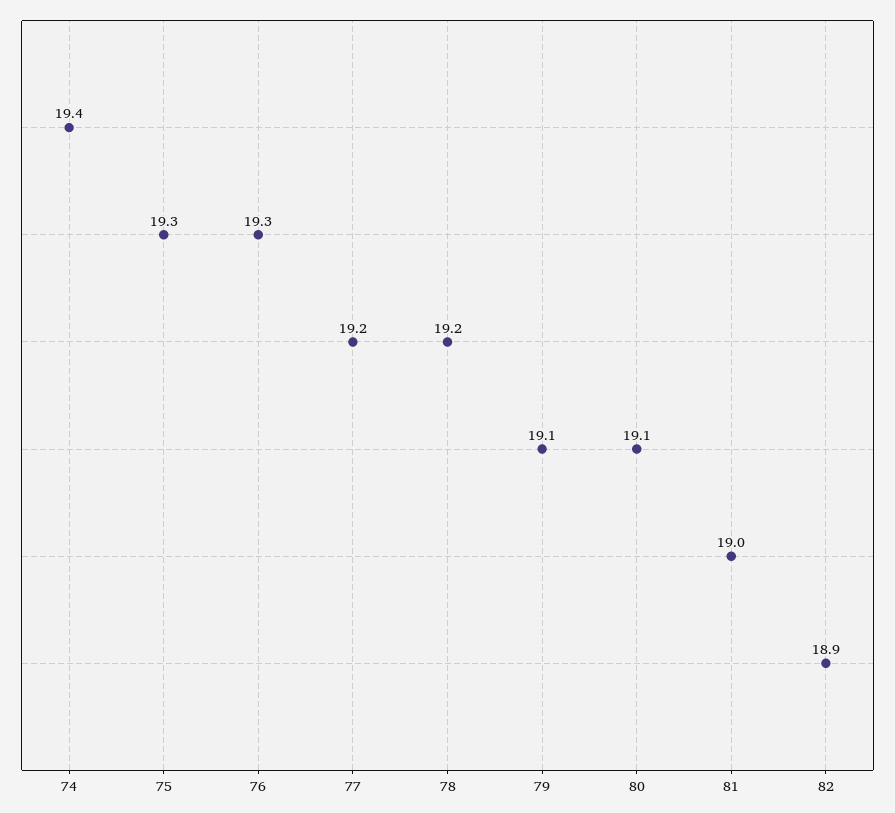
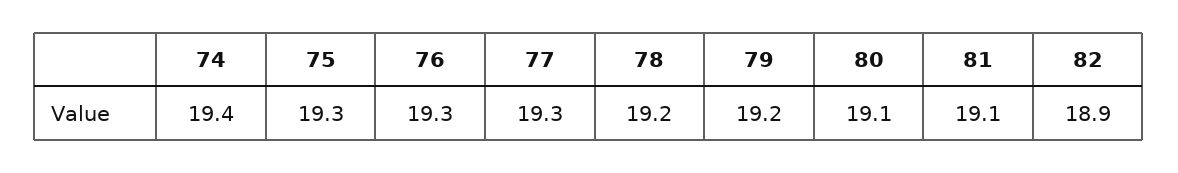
  {
    "74": 19.4,
    "75": 19.3,
    "76": 19.3,
-   "77": 19.2,
+   "77": 19.3,
    "78": 19.2,
-   "79": 19.1,
+   "79": 19.2,
    "80": 19.1,
-   "81": 19,
+   "81": 19.1,
    "82": 18.9
  }

